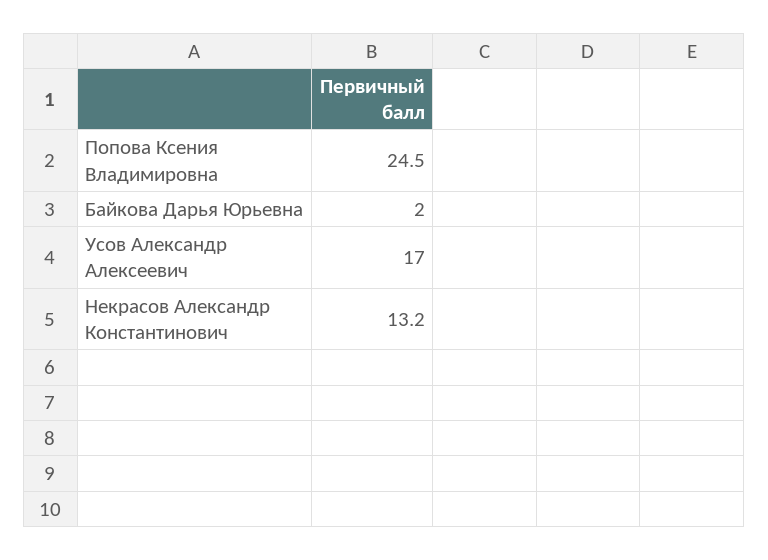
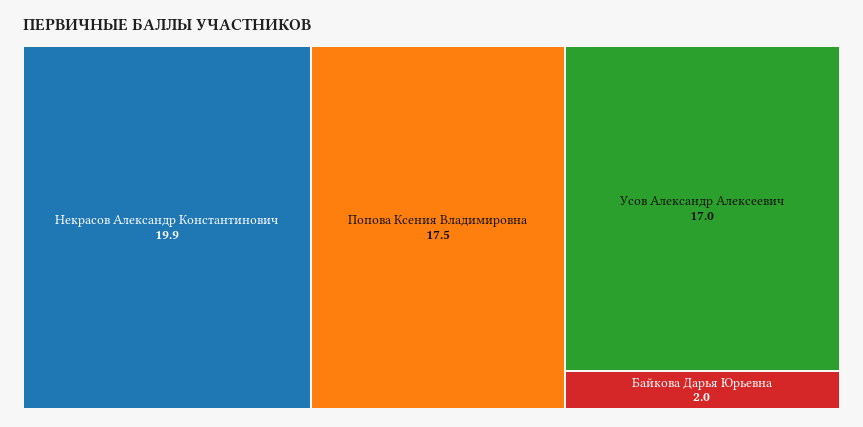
  {
-   "Попова Ксения Владимировна": 24.5,
+   "Попова Ксения Владимировна": 17.5,
    "Байкова Дарья Юрьевна": 2,
    "Усов Александр Алексеевич": 17,
-   "Некрасов Александр Константинович": 13.2
+   "Некрасов Александр Константинович": 19.9
  }

